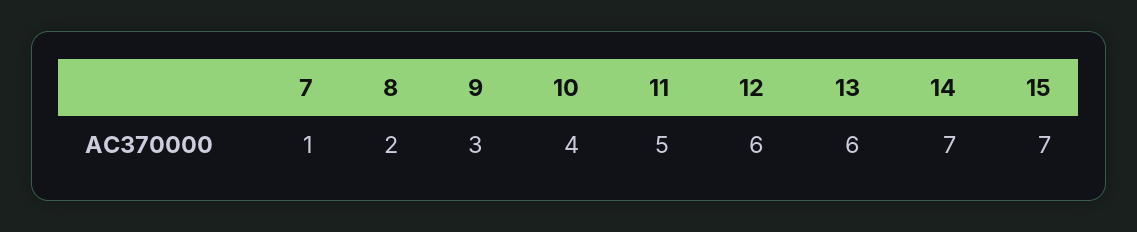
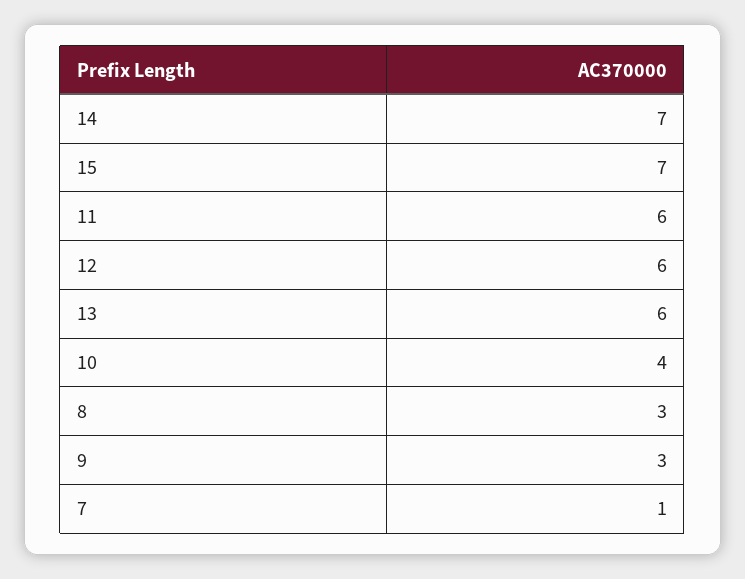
  {
    "7": 1,
-   "8": 2,
+   "8": 3,
    "9": 3,
    "10": 4,
-   "11": 5,
+   "11": 6,
    "12": 6,
    "13": 6,
    "14": 7,
    "15": 7
  }

